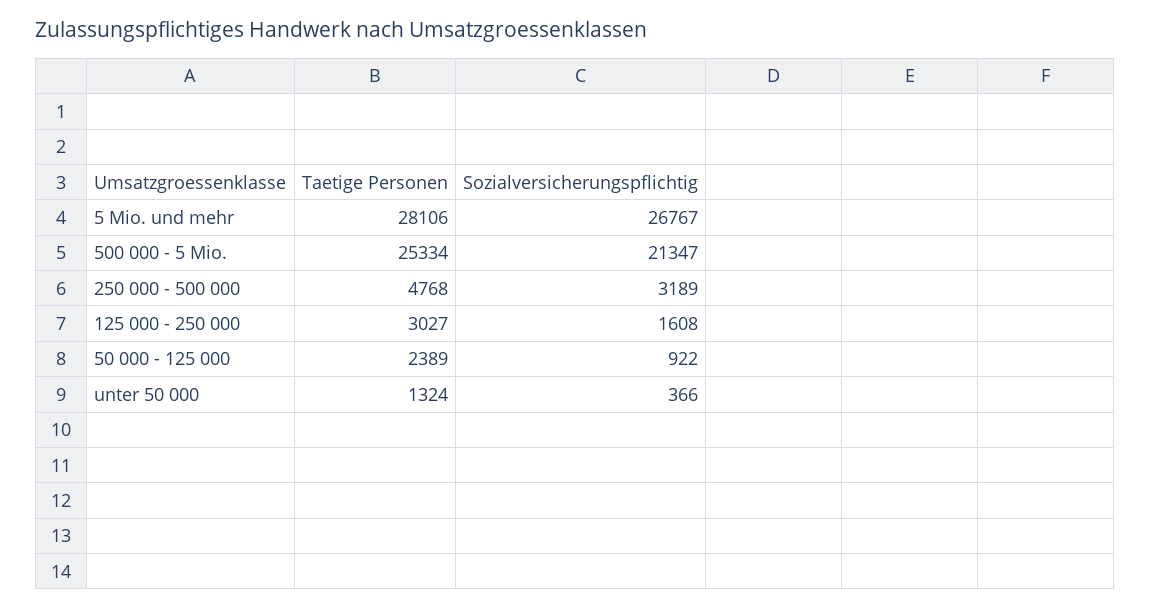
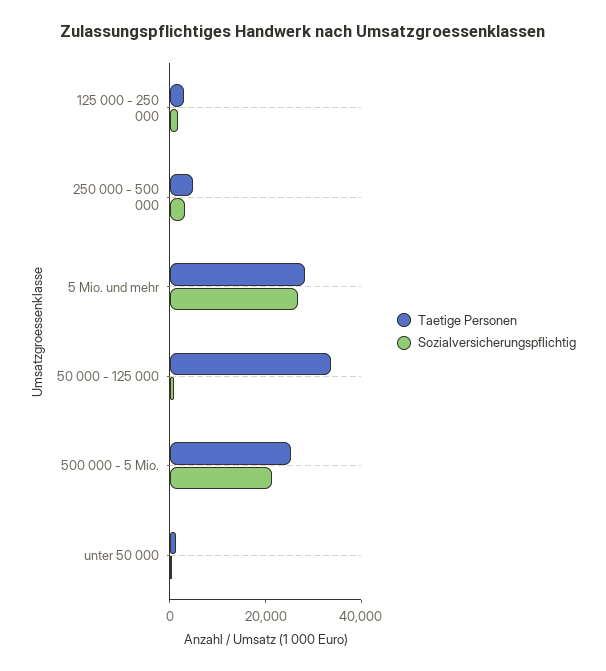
  {
    "Taetige Personen": {
      "5 Mio. und mehr": 28106,
      "500 000 - 5 Mio.": 25334,
      "250 000 - 500 000": 4768,
      "125 000 - 250 000": 3027,
-     "50 000 - 125 000": 2389,
+     "50 000 - 125 000": 35000,
      "unter 50 000": 1324
    },
    "Sozialversicherungspflichtig": {
      "5 Mio. und mehr": 26767,
      "500 000 - 5 Mio.": 21347,
      "250 000 - 500 000": 3189,
      "125 000 - 250 000": 1608,
      "50 000 - 125 000": 922,
      "unter 50 000": 366
    }
  }

